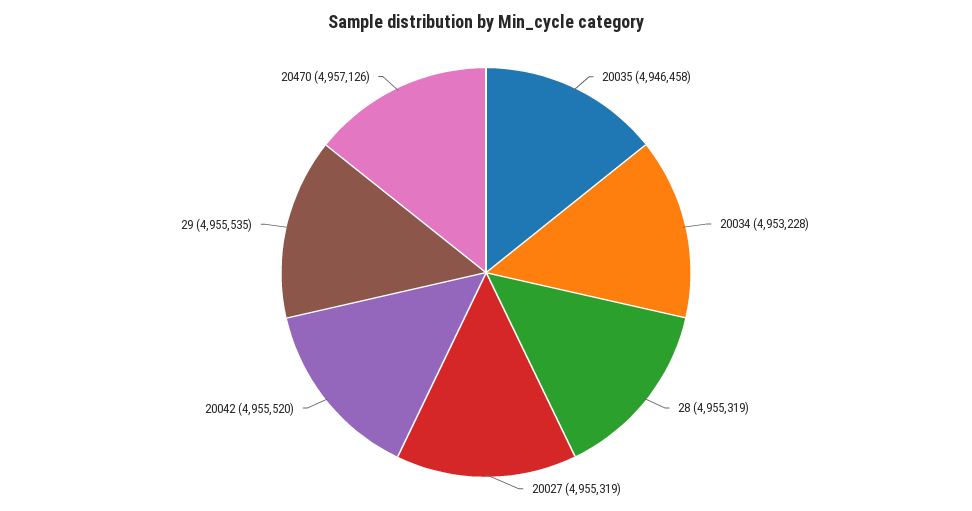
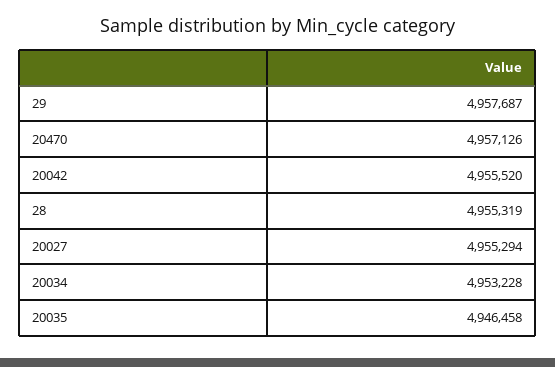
  {
    "20035": 4946458,
    "20034": 4953228,
    "28": 4955319,
-   "20027": 4955319,
+   "20027": 4955294,
    "20042": 4955520,
-   "29": 4955535,
+   "29": 4957687,
    "20470": 4957126
  }

